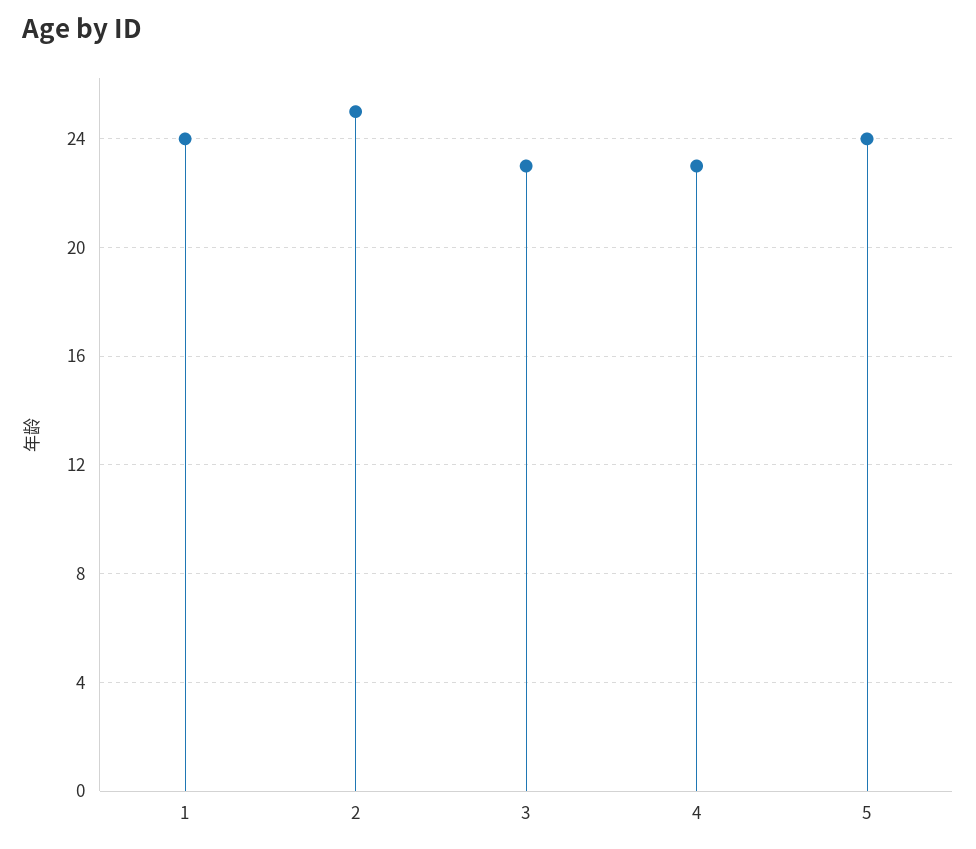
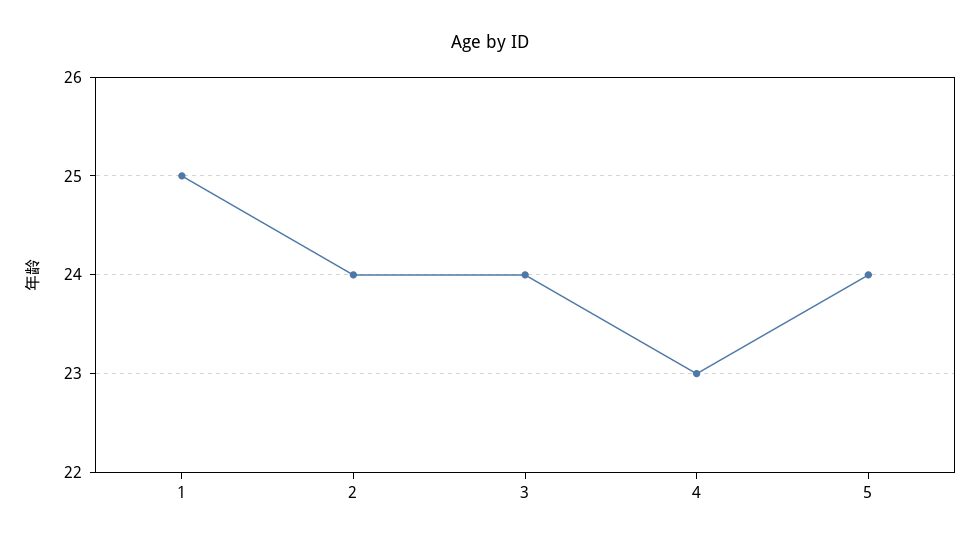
  {
-   "1": 24,
+   "1": 25,
-   "2": 25,
+   "2": 24,
-   "3": 23,
+   "3": 24,
    "4": 23,
    "5": 24
  }

